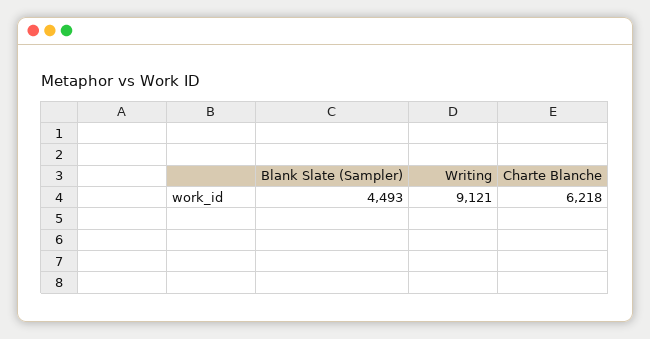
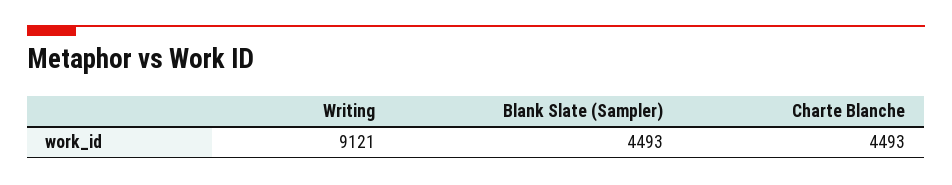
  {
    "Blank Slate (Sampler)": 4493,
    "Writing": 9121,
-   "Charte Blanche": 6218
+   "Charte Blanche": 4493
  }

